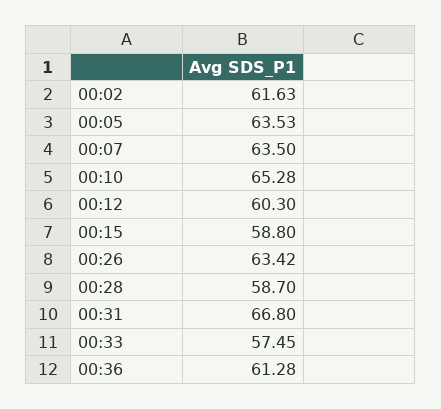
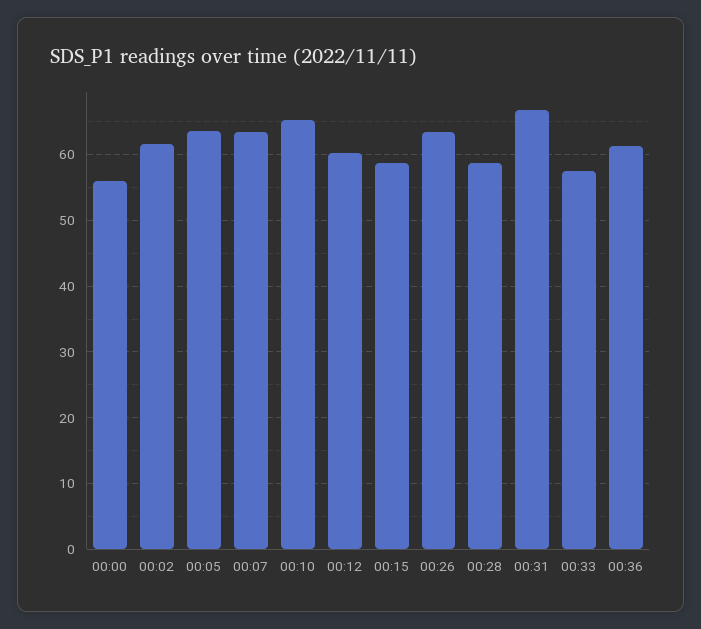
  {
    "00:02": 61.63,
    "00:05": 63.53,
    "00:07": 63.5,
    "00:10": 65.28,
    "00:12": 60.3,
    "00:15": 58.8,
    "00:26": 63.42,
    "00:28": 58.7,
    "00:31": 66.8,
    "00:33": 57.45,
-   "00:36": 61.28
+   "00:36": 61.28,
+   "00:00": 56
  }

